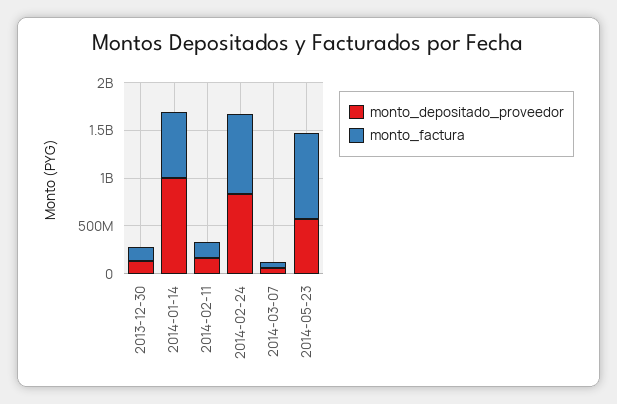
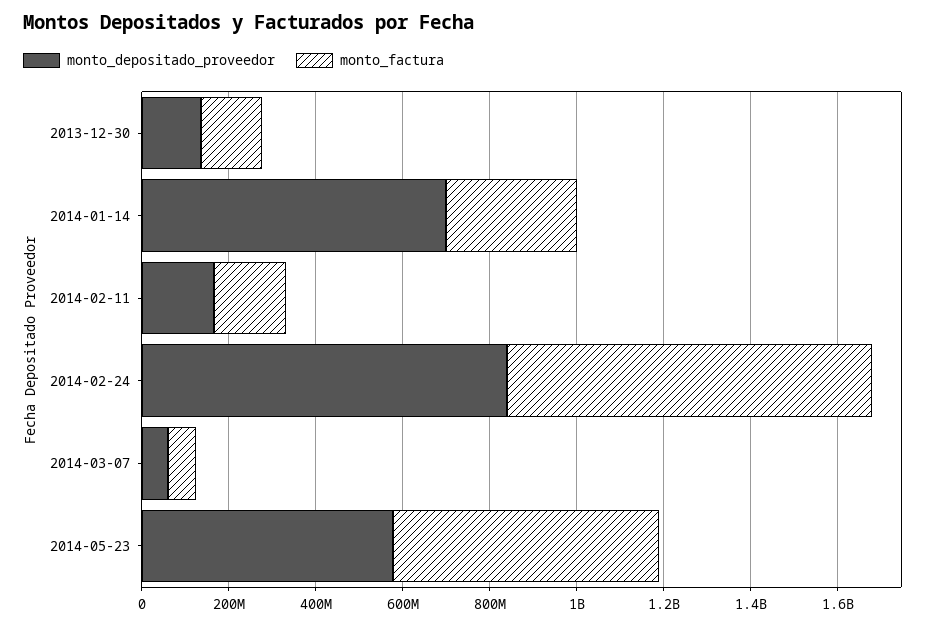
  {
    "monto_depositado_proveedor": {
      "2013-12-30": 150000000,
-     "2014-01-14": 1000000000,
+     "2014-01-14": 700000000,
      "2014-02-11": 150000000,
      "2014-02-24": 850000000,
      "2014-03-07": 50000000,
      "2014-05-23": 600000000
    },
    "monto_factura": {
      "2013-12-30": 150000000,
-     "2014-01-14": 700000000,
+     "2014-01-14": 300000000,
      "2014-02-11": 150000000,
      "2014-02-24": 850000000,
      "2014-03-07": 50000000,
-     "2014-05-23": 900000000
+     "2014-05-23": 600000000
    }
  }

